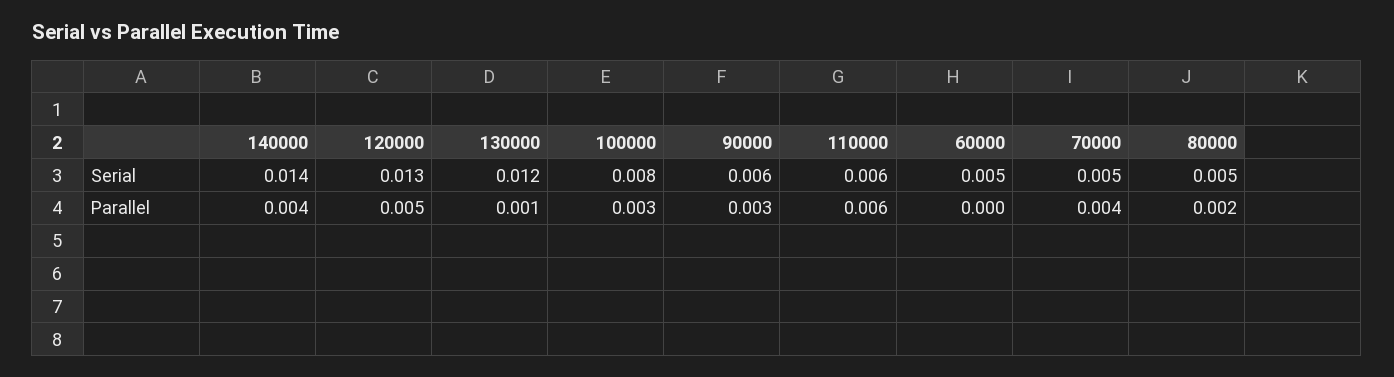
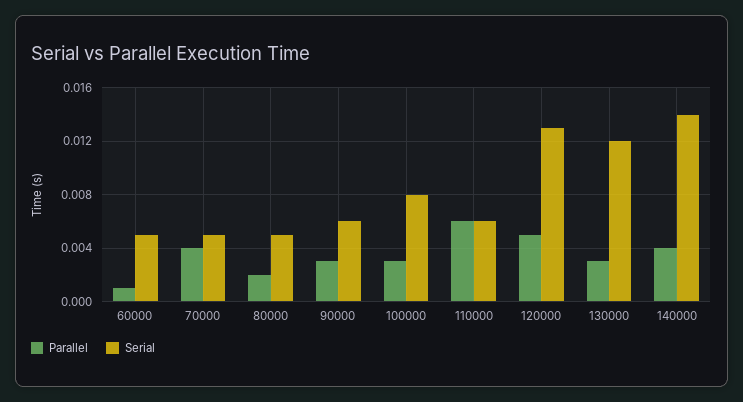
  {
    "Serial": {
      "140000": 0.014,
      "120000": 0.013,
      "130000": 0.012,
      "100000": 0.008,
      "90000": 0.006,
      "110000": 0.006,
      "60000": 0.005,
      "70000": 0.005,
      "80000": 0.005
    },
    "Parallel": {
      "140000": 0.004,
      "120000": 0.005,
-     "130000": 0.001,
+     "130000": 0.003,
      "100000": 0.003,
      "90000": 0.003,
      "110000": 0.006,
-     "60000": 0,
+     "60000": 0.001,
      "70000": 0.004,
      "80000": 0.002
    }
  }

